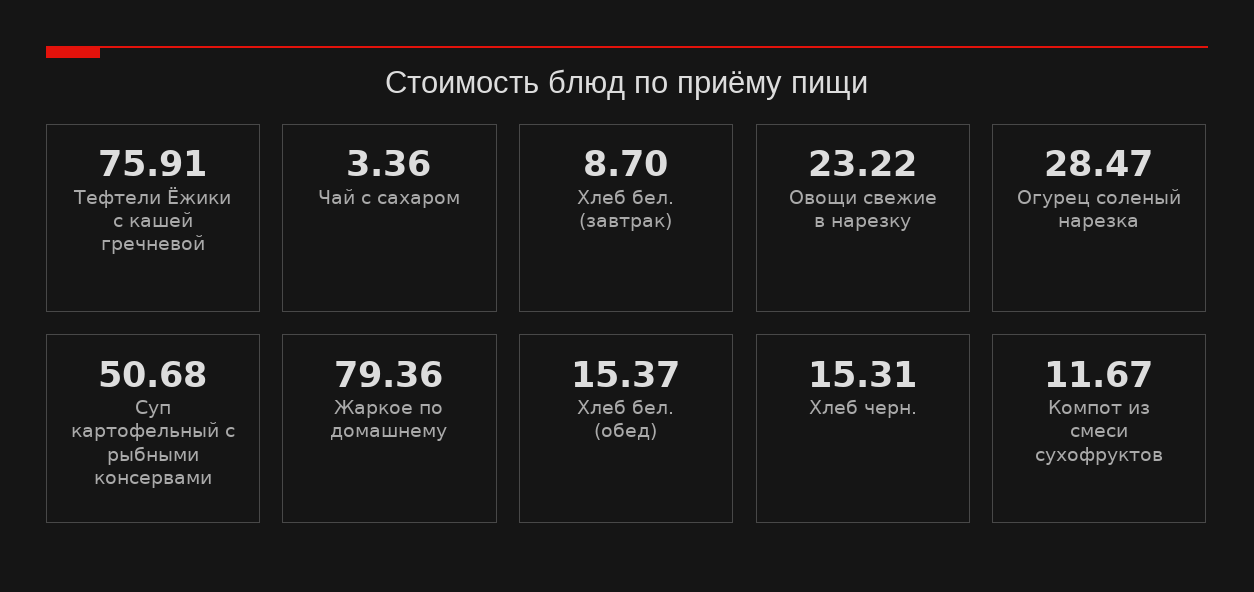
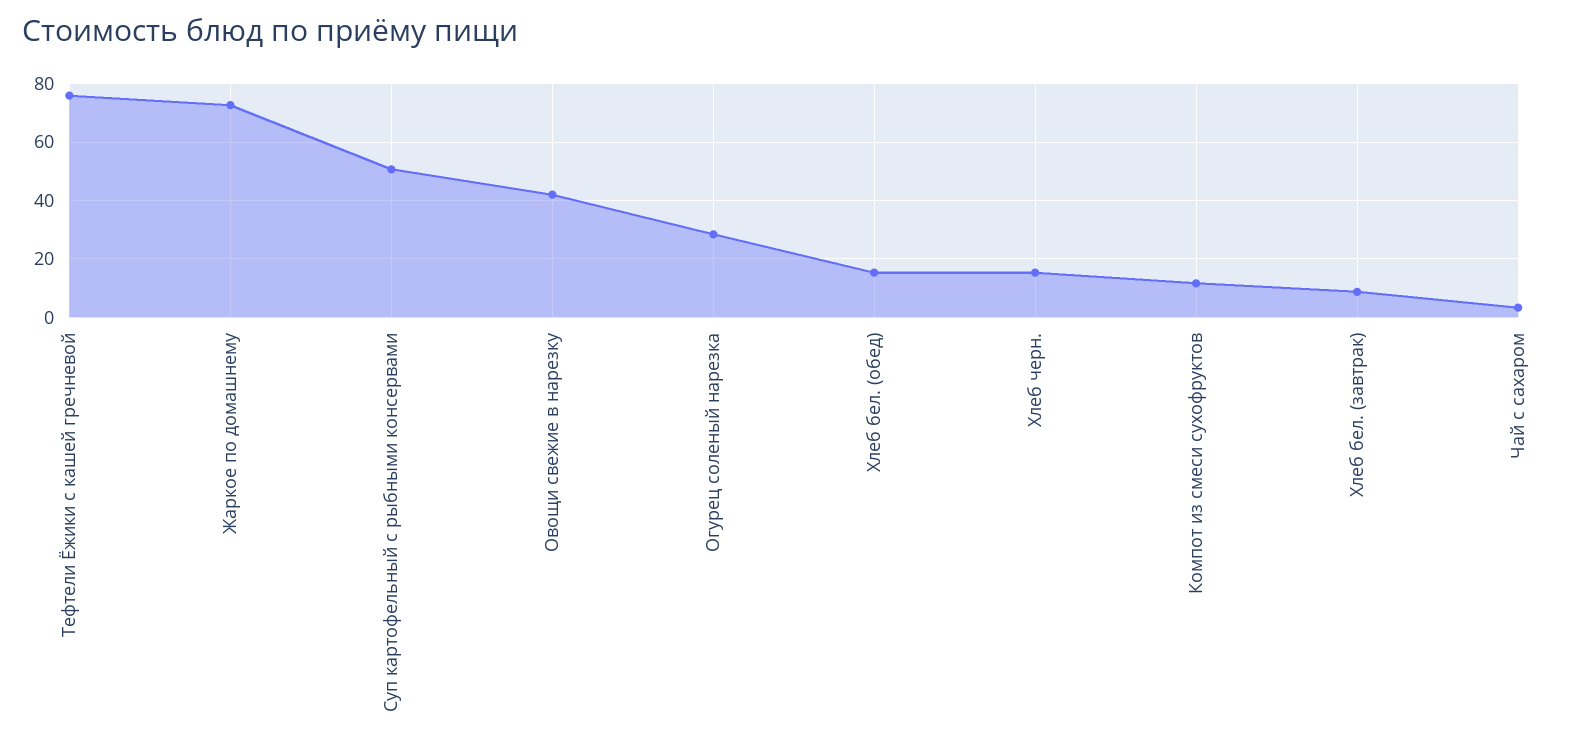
  {
    "Тефтели Ёжики с кашей гречневой": 75.91,
    "Чай с сахаром": 3.36,
    "Хлеб бел. (завтрак)": 8.7,
-   "Овощи свежие в нарезку": 23.22,
+   "Овощи свежие в нарезку": 42.5,
    "Огурец соленый нарезка": 28.47,
    "Суп картофельный с рыбными консервами": 50.68,
-   "Жаркое по домашнему": 79.36,
+   "Жаркое по домашнему": 72.5,
    "Хлеб бел. (обед)": 15.37,
    "Хлеб черн.": 15.31,
    "Компот из смеси сухофруктов": 11.67
  }

